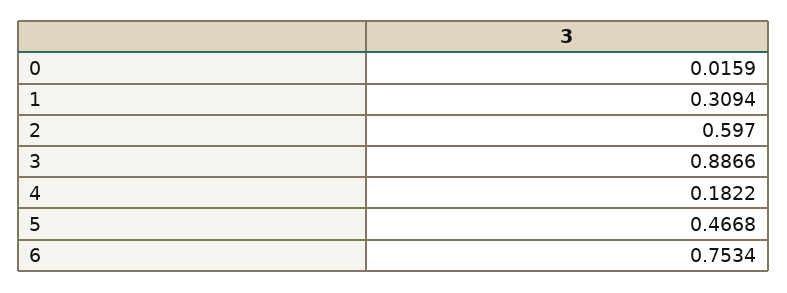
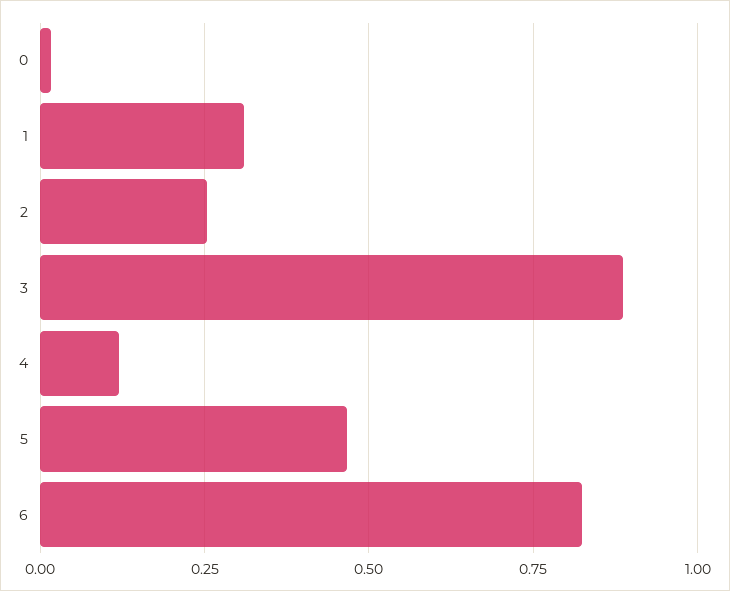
  {
    "0": 0.0159,
    "1": 0.3094,
-   "2": 0.597,
+   "2": 0.25,
    "3": 0.8866,
-   "4": 0.1822,
+   "4": 0.125,
    "5": 0.4668,
-   "6": 0.7534
+   "6": 0.825
  }

